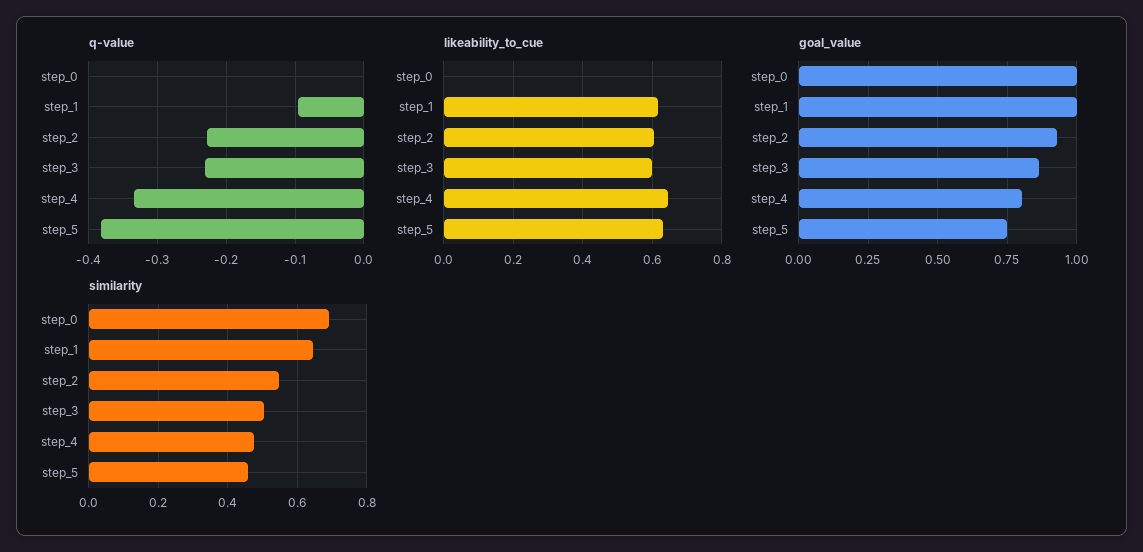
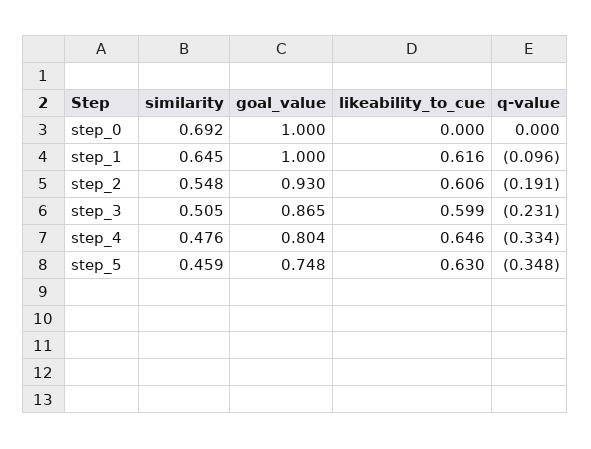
  {
    "q-value": {
      "step_0": 0,
      "step_1": -0.096,
-     "step_2": -0.23,
+     "step_2": -0.191,
      "step_3": -0.231,
      "step_4": -0.334,
-     "step_5": -0.38
+     "step_5": -0.348
    },
    "likeability_to_cue": {
      "step_0": 0,
      "step_1": 0.616,
      "step_2": 0.606,
      "step_3": 0.599,
      "step_4": 0.646,
      "step_5": 0.63
    },
    "goal_value": {
      "step_0": 1,
      "step_1": 1,
      "step_2": 0.93,
      "step_3": 0.865,
      "step_4": 0.804,
      "step_5": 0.748
    },
    "similarity": {
      "step_0": 0.692,
      "step_1": 0.645,
      "step_2": 0.548,
      "step_3": 0.505,
      "step_4": 0.476,
      "step_5": 0.459
    }
  }

